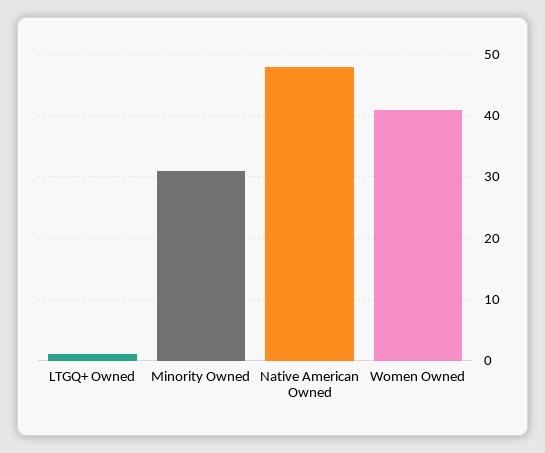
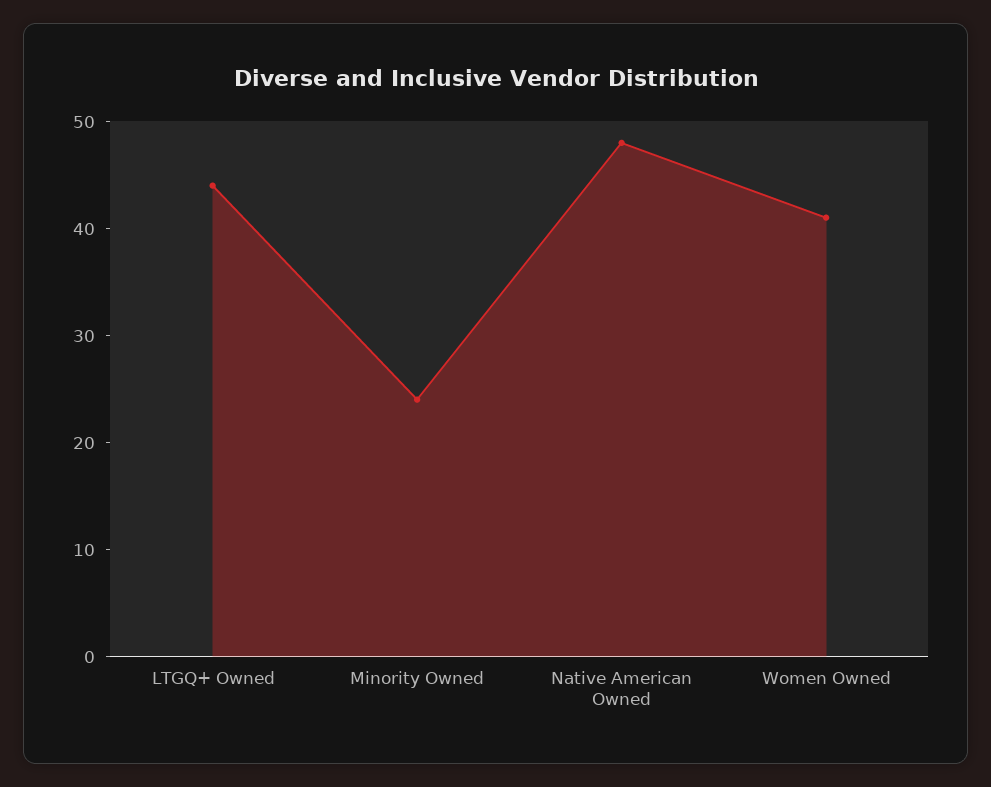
  {
-   "LTGQ+ Owned": 1,
+   "LTGQ+ Owned": 44,
-   "Minority Owned": 31,
+   "Minority Owned": 24,
    "Native American Owned": 48,
    "Women Owned": 41
  }

